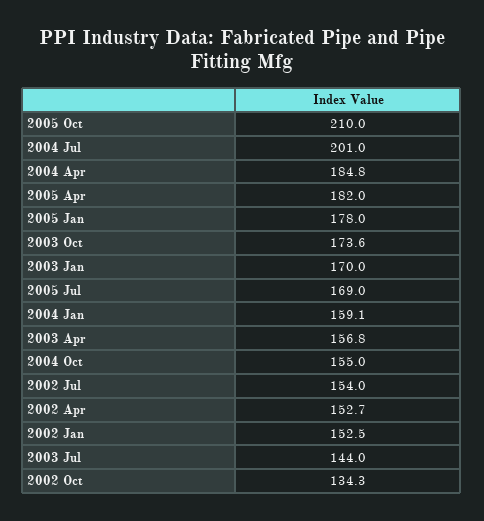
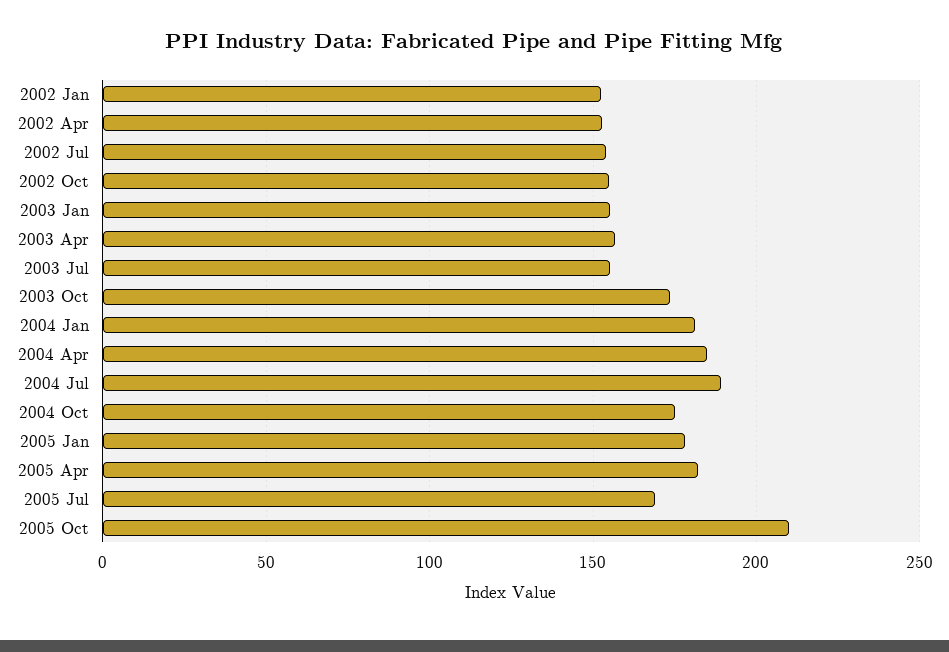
  {
    "2005 Oct": 210,
-   "2004 Jul": 201,
+   "2004 Jul": 190,
    "2004 Apr": 184.8,
    "2005 Apr": 182,
    "2005 Jan": 178,
    "2003 Oct": 173.6,
-   "2003 Jan": 170,
+   "2003 Jan": 155,
    "2005 Jul": 169,
-   "2004 Jan": 159.1,
+   "2004 Jan": 180,
    "2003 Apr": 156.8,
-   "2004 Oct": 155,
+   "2004 Oct": 175,
    "2002 Jul": 154,
    "2002 Apr": 152.7,
    "2002 Jan": 152.5,
-   "2003 Jul": 144,
+   "2003 Jul": 155,
-   "2002 Oct": 134.3
+   "2002 Oct": 155
  }

